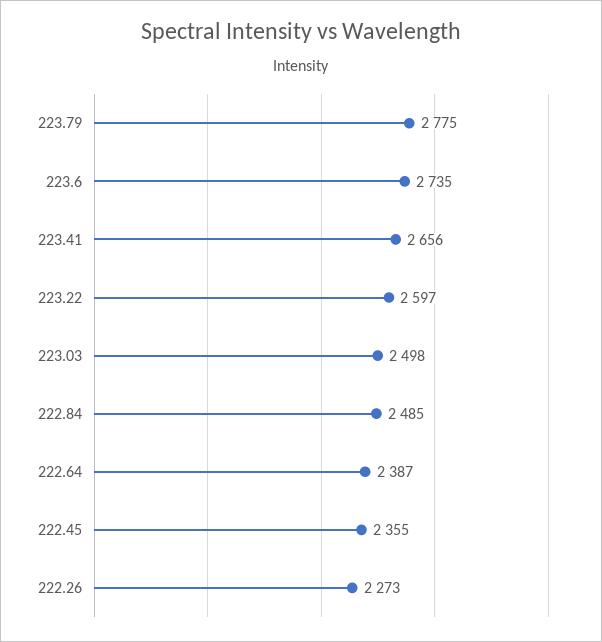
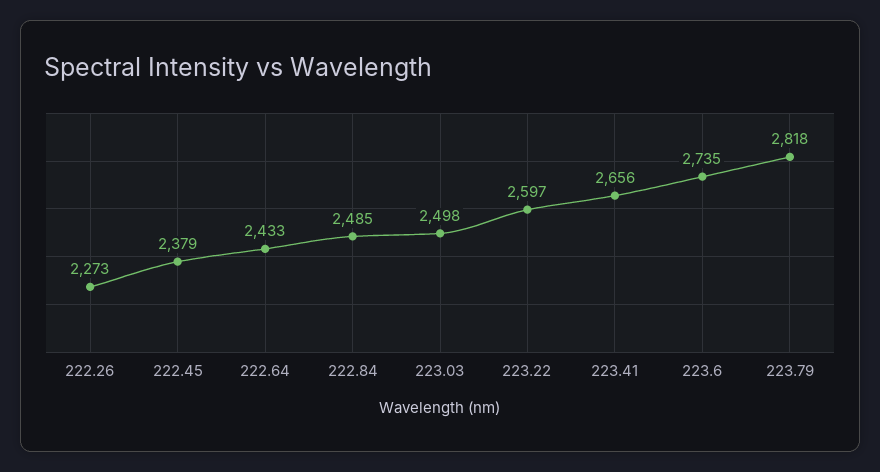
  {
-   "223.79": 2775,
+   "223.79": 2818,
    "223.6": 2735,
    "223.41": 2656,
    "223.22": 2597,
    "223.03": 2498,
    "222.84": 2485,
-   "222.64": 2387,
+   "222.64": 2433,
-   "222.45": 2355,
+   "222.45": 2379,
    "222.26": 2273
  }

